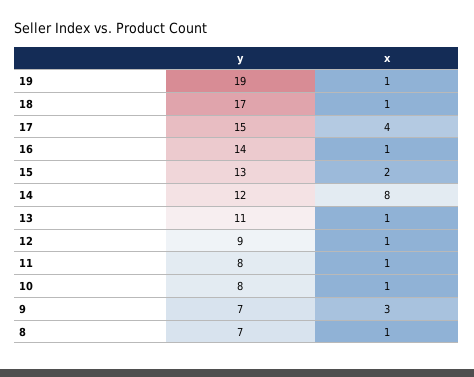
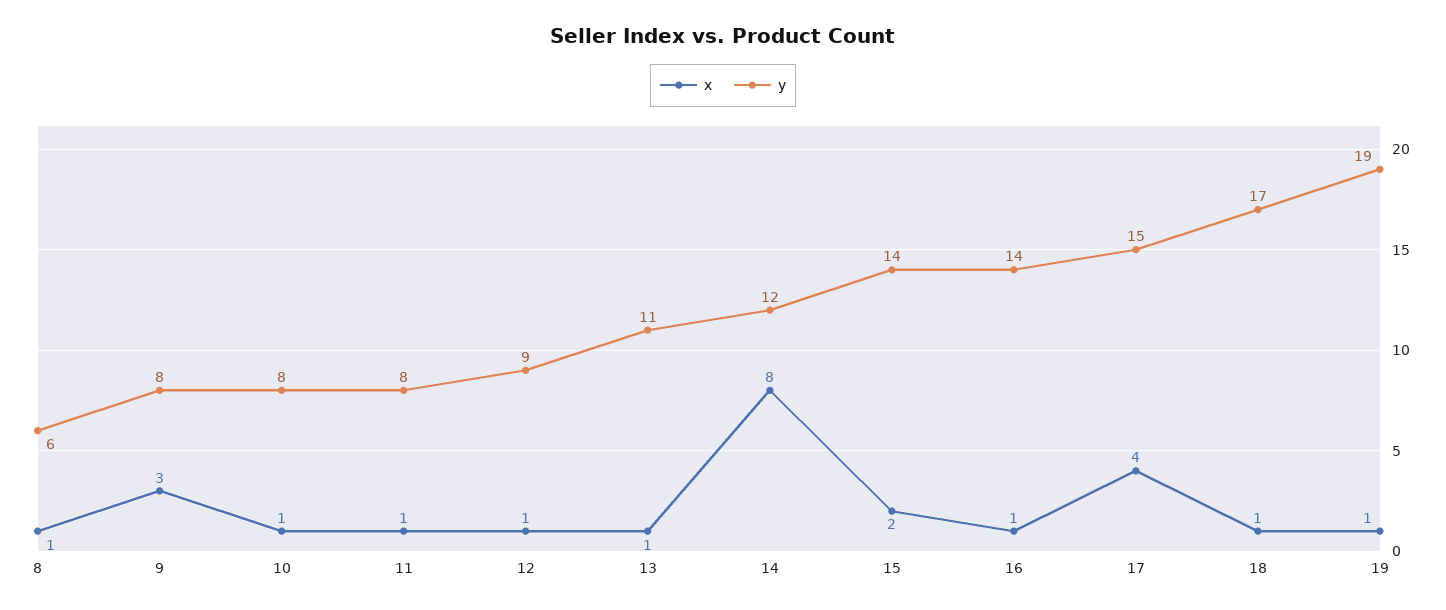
  {
    "y": {
      "19": 19,
      "18": 17,
      "17": 15,
      "16": 14,
-     "15": 13,
+     "15": 14,
      "14": 12,
      "13": 11,
      "12": 9,
      "11": 8,
      "10": 8,
-     "9": 7,
+     "9": 8,
-     "8": 7
+     "8": 6
    },
    "x": {
      "19": 1,
      "18": 1,
      "17": 4,
      "16": 1,
      "15": 2,
      "14": 8,
      "13": 1,
      "12": 1,
      "11": 1,
      "10": 1,
      "9": 3,
      "8": 1
    }
  }

